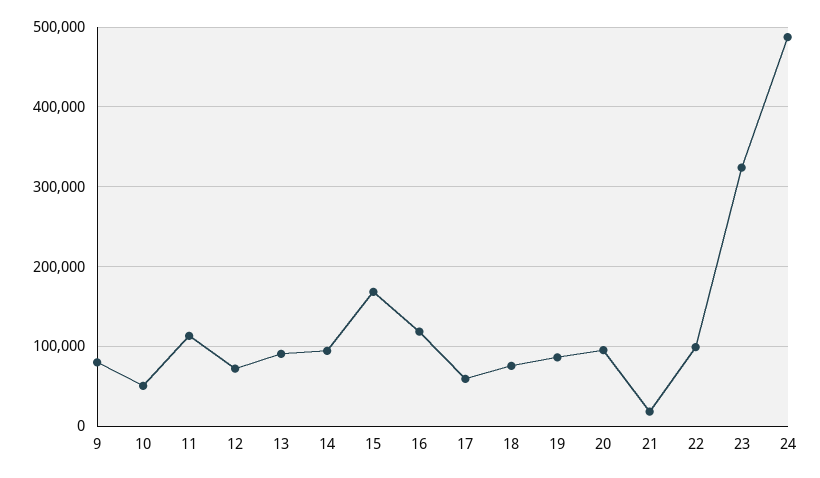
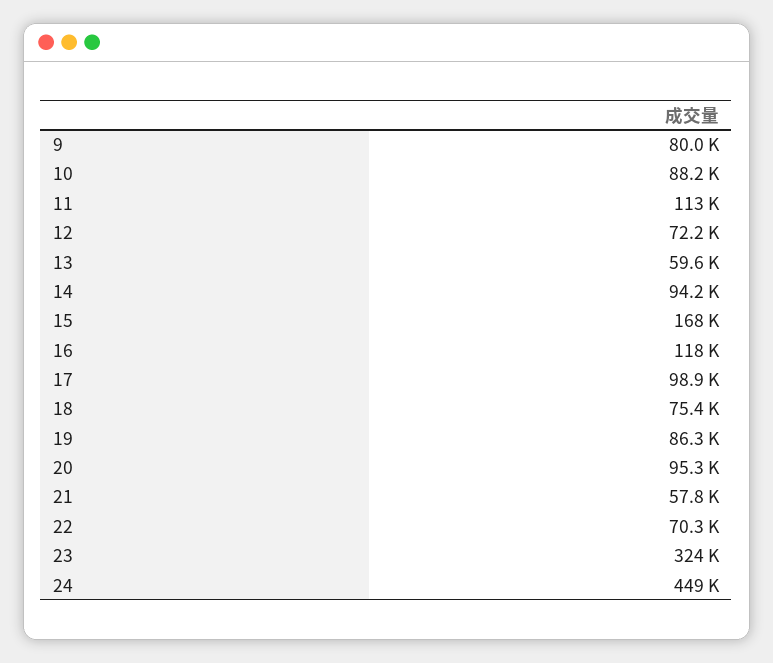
  {
    "9": 80000,
-   "10": 50000,
+   "10": 88200,
    "11": 113000,
    "12": 72200,
-   "13": 90000,
+   "13": 59600,
    "14": 94200,
    "15": 168000,
    "16": 118000,
-   "17": 60000,
+   "17": 98900,
    "18": 75400,
    "19": 86300,
    "20": 95300,
-   "21": 20000,
+   "21": 57800,
-   "22": 100000,
+   "22": 70300,
    "23": 324000,
-   "24": 490000
+   "24": 449000
  }

